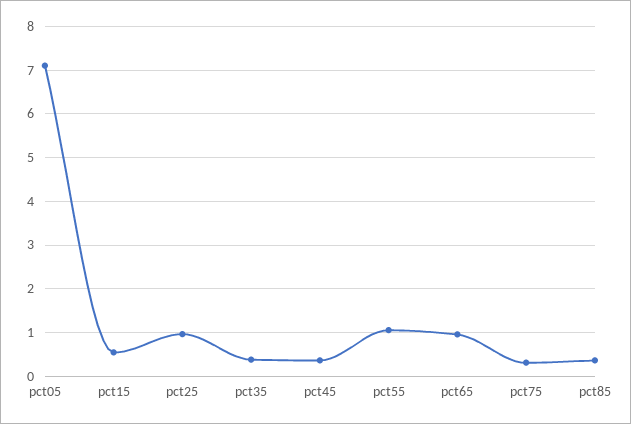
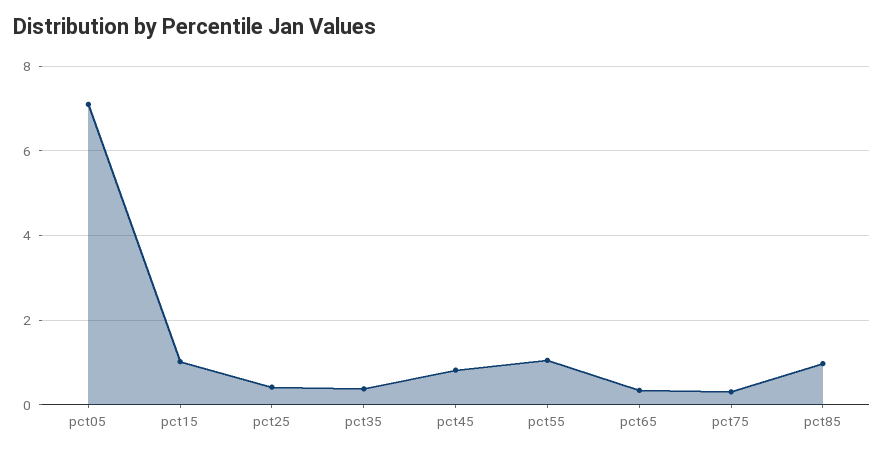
  {
    "pct05": 7.2,
-   "pct15": 0.6,
+   "pct15": 1,
-   "pct25": 1,
+   "pct25": 0.4,
    "pct35": 0.4,
-   "pct45": 0.4,
+   "pct45": 0.8,
    "pct55": 1,
-   "pct65": 1,
+   "pct65": 0.4,
    "pct75": 0.4,
-   "pct85": 0.4
+   "pct85": 1
  }

